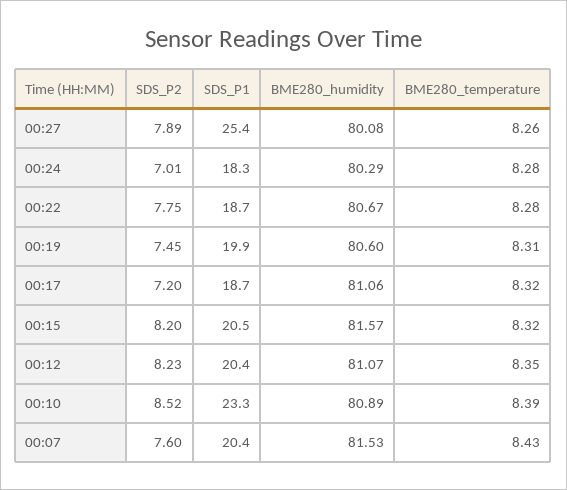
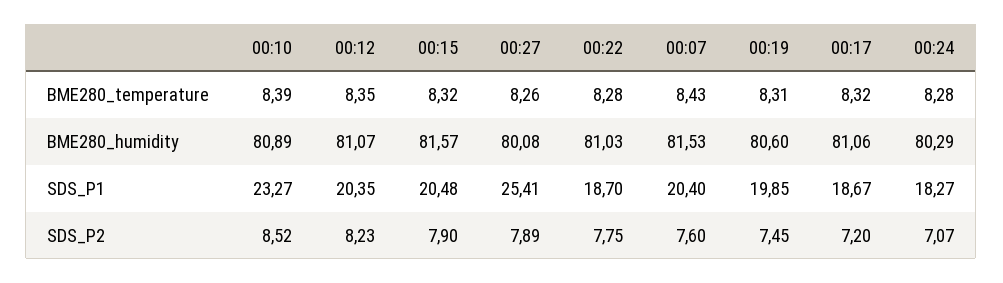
  {
    "SDS_P2": {
      "00:27": 7.89,
-     "00:24": 7.01,
+     "00:24": 7.07,
      "00:22": 7.75,
      "00:19": 7.45,
      "00:17": 7.2,
-     "00:15": 8.2,
+     "00:15": 7.9,
      "00:12": 8.23,
      "00:10": 8.52,
      "00:07": 7.6
    },
    "SDS_P1": {
      "00:27": 25.41,
      "00:24": 18.27,
      "00:22": 18.7,
      "00:19": 19.85,
      "00:17": 18.67,
      "00:15": 20.48,
      "00:12": 20.35,
      "00:10": 23.27,
      "00:07": 20.4
    },
    "BME280_humidity": {
      "00:27": 80.08,
      "00:24": 80.29,
-     "00:22": 80.67,
+     "00:22": 81.03,
      "00:19": 80.6,
      "00:17": 81.06,
      "00:15": 81.57,
      "00:12": 81.07,
      "00:10": 80.89,
      "00:07": 81.53
    },
    "BME280_temperature": {
      "00:27": 8.26,
      "00:24": 8.28,
      "00:22": 8.28,
      "00:19": 8.31,
      "00:17": 8.32,
      "00:15": 8.32,
      "00:12": 8.35,
      "00:10": 8.39,
      "00:07": 8.43
    }
  }

